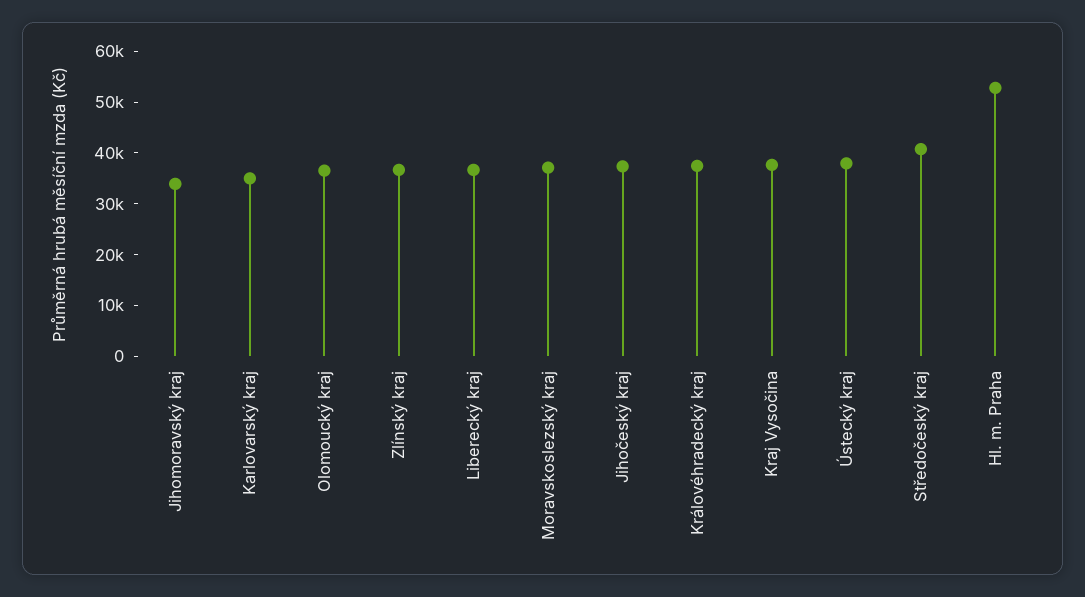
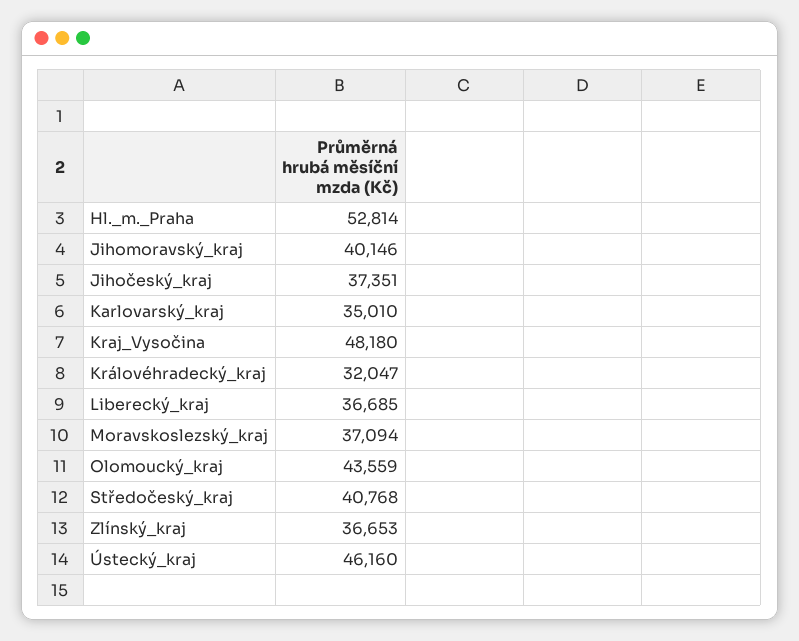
  {
-   "Jihomoravský kraj": 34000,
+   "Jihomoravský kraj": 40146,
    "Karlovarský kraj": 35010,
-   "Olomoucký kraj": 36000,
+   "Olomoucký kraj": 43559,
    "Zlínský kraj": 36653,
    "Liberecký kraj": 36685,
    "Moravskoslezský kraj": 37094,
    "Jihočeský kraj": 37351,
-   "Královéhradecký kraj": 38000,
+   "Královéhradecký kraj": 32047,
-   "Kraj Vysočina": 38000,
+   "Kraj Vysočina": 48180,
-   "Ústecký kraj": 38000,
+   "Ústecký kraj": 46160,
    "Středočeský kraj": 40768,
    "Hl. m. Praha": 52814
  }

